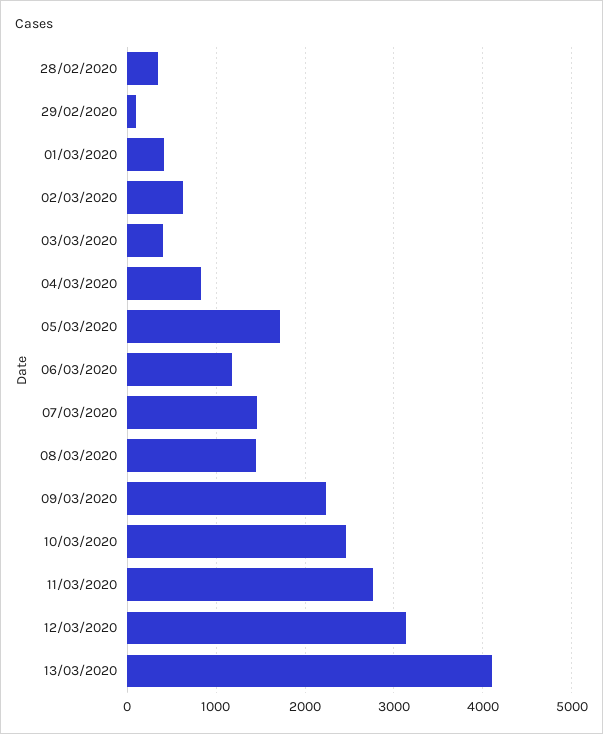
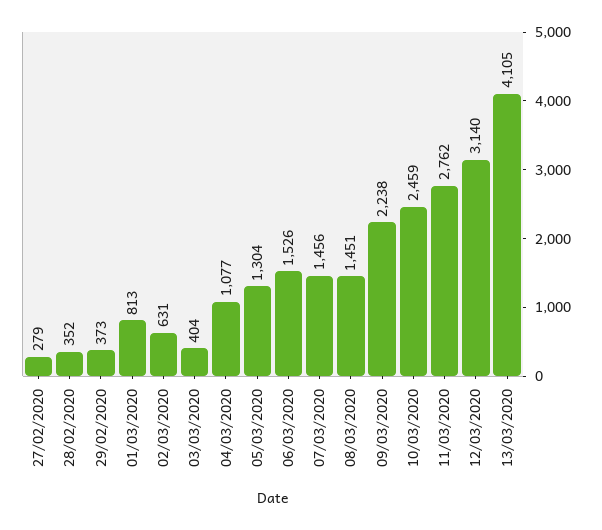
  {
    "28/02/2020": 352,
-   "29/02/2020": 100,
+   "29/02/2020": 373,
-   "01/03/2020": 400,
+   "01/03/2020": 813,
    "02/03/2020": 631,
    "03/03/2020": 404,
-   "04/03/2020": 800,
+   "04/03/2020": 1077,
-   "05/03/2020": 1700,
+   "05/03/2020": 1304,
-   "06/03/2020": 1200,
+   "06/03/2020": 1526,
    "07/03/2020": 1456,
    "08/03/2020": 1451,
    "09/03/2020": 2238,
    "10/03/2020": 2459,
    "11/03/2020": 2762,
    "12/03/2020": 3140,
-   "13/03/2020": 4105
+   "13/03/2020": 4105,
+   "27/02/2020": 279
  }

